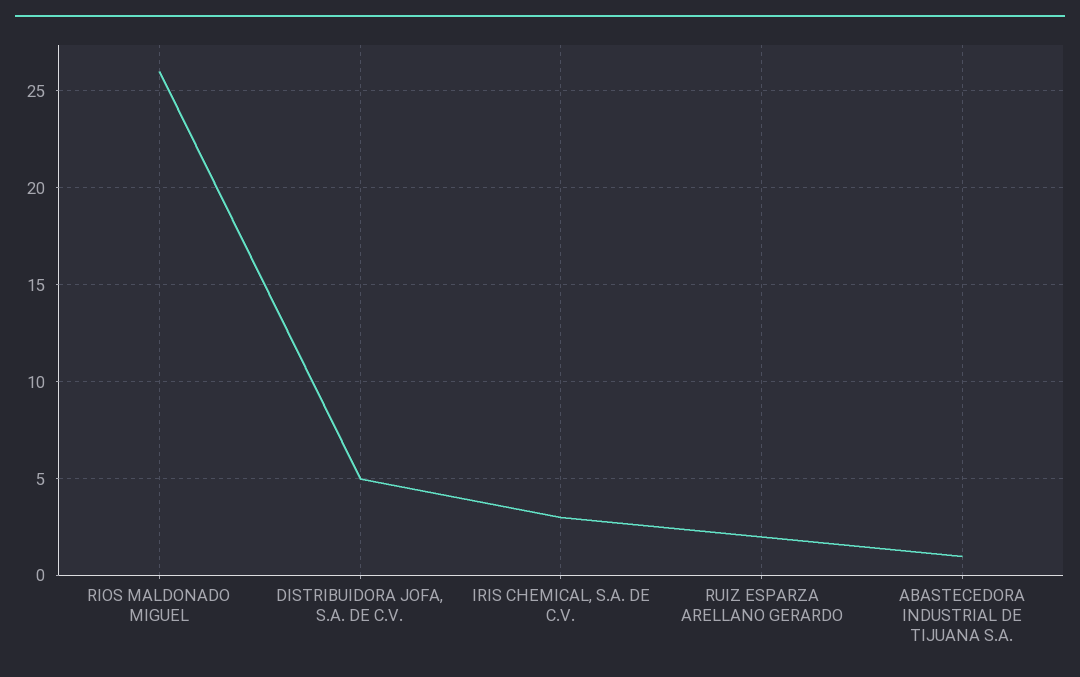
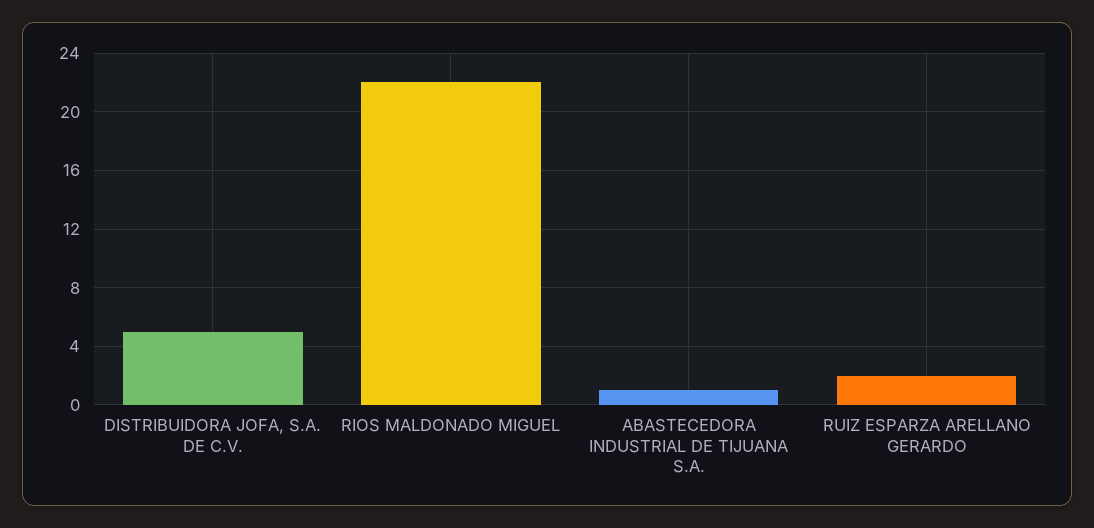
  {
-   "RIOS MALDONADO MIGUEL": 26,
+   "RIOS MALDONADO MIGUEL": 22,
    "DISTRIBUIDORA JOFA, S.A. DE C.V.": 5,
-   "IRIS CHEMICAL, S.A. DE C.V.": 3,
    "RUIZ ESPARZA ARELLANO GERARDO": 2,
    "ABASTECEDORA INDUSTRIAL DE TIJUANA S.A.": 1
  }

